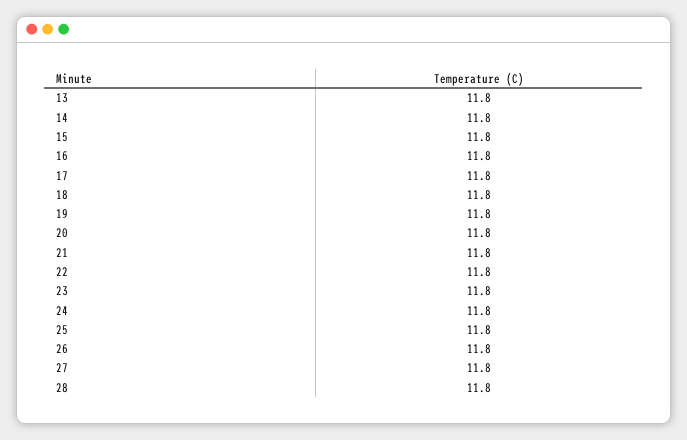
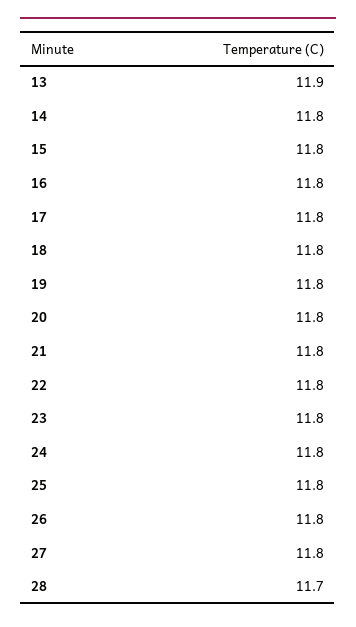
  {
-   "13": 11.8,
+   "13": 11.9,
    "14": 11.8,
    "15": 11.8,
    "16": 11.8,
    "17": 11.8,
    "18": 11.8,
    "19": 11.8,
    "20": 11.8,
    "21": 11.8,
    "22": 11.8,
    "23": 11.8,
    "24": 11.8,
    "25": 11.8,
    "26": 11.8,
    "27": 11.8,
-   "28": 11.8
+   "28": 11.7
  }

